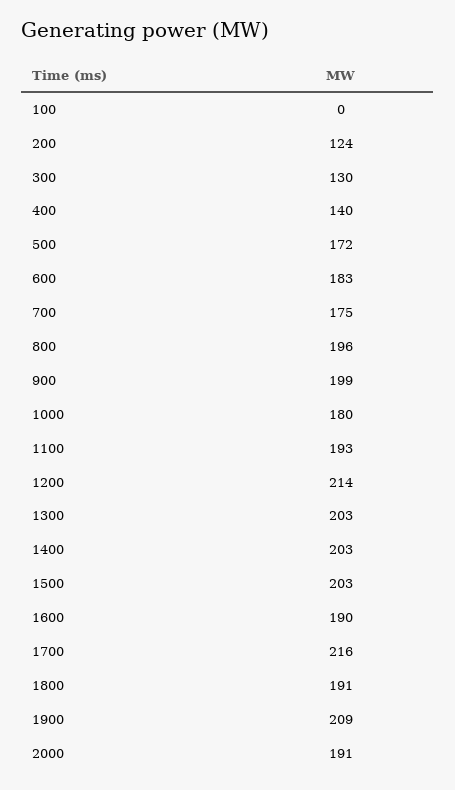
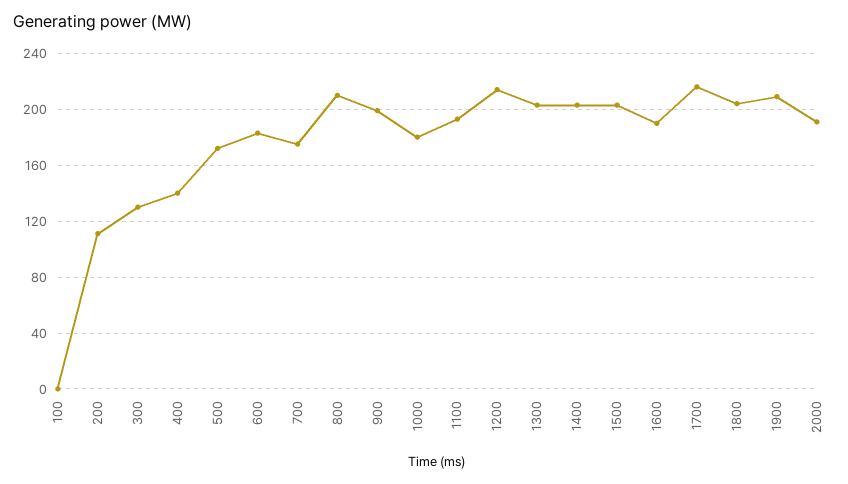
  {
    "100": 0,
-   "200": 124,
+   "200": 110,
    "300": 130,
    "400": 140,
    "500": 172,
    "600": 183,
    "700": 175,
-   "800": 196,
+   "800": 210,
    "900": 199,
    "1000": 180,
    "1100": 193,
    "1200": 214,
    "1300": 203,
    "1400": 203,
    "1500": 203,
    "1600": 190,
    "1700": 216,
-   "1800": 191,
+   "1800": 205,
    "1900": 209,
    "2000": 191
  }

